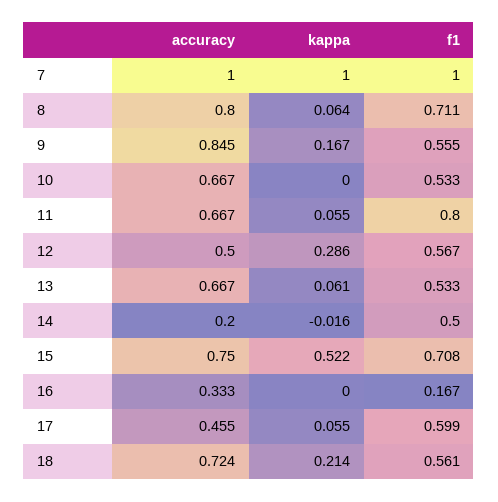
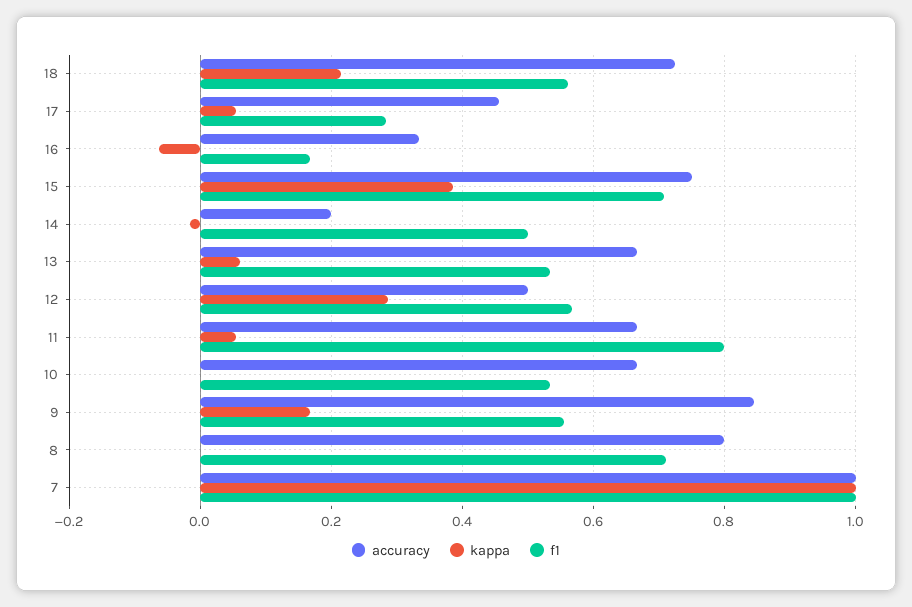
  {
    "accuracy": {
      "7": 1,
      "8": 0.8,
      "9": 0.845,
      "10": 0.667,
      "11": 0.667,
      "12": 0.5,
      "13": 0.667,
      "14": 0.2,
      "15": 0.75,
      "16": 0.333,
      "17": 0.455,
      "18": 0.724
    },
    "kappa": {
      "7": 1,
-     "8": 0.064,
+     "8": 0,
      "9": 0.167,
      "10": 0,
      "11": 0.055,
      "12": 0.286,
      "13": 0.061,
      "14": -0.016,
-     "15": 0.522,
+     "15": 0.38,
-     "16": 0,
+     "16": -0.06,
      "17": 0.055,
      "18": 0.214
    },
    "f1": {
      "7": 1,
      "8": 0.711,
      "9": 0.555,
      "10": 0.533,
      "11": 0.8,
      "12": 0.567,
      "13": 0.533,
      "14": 0.5,
      "15": 0.708,
      "16": 0.167,
-     "17": 0.599,
+     "17": 0.28,
      "18": 0.561
    }
  }

